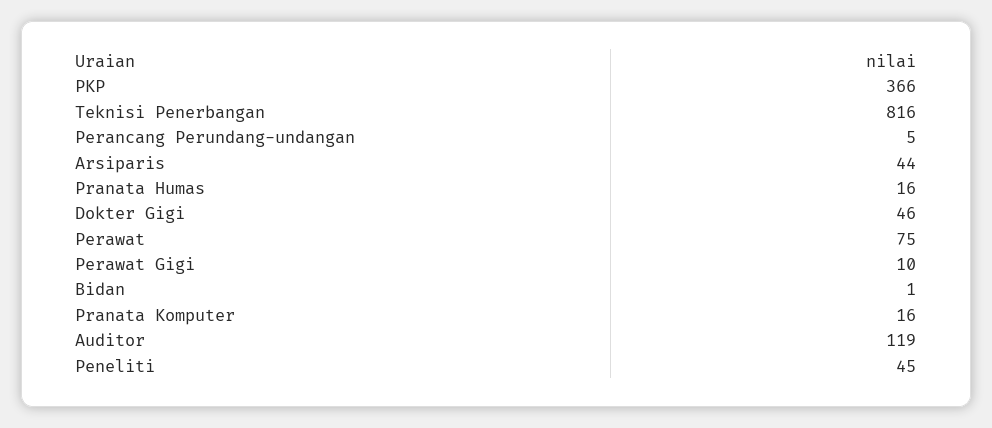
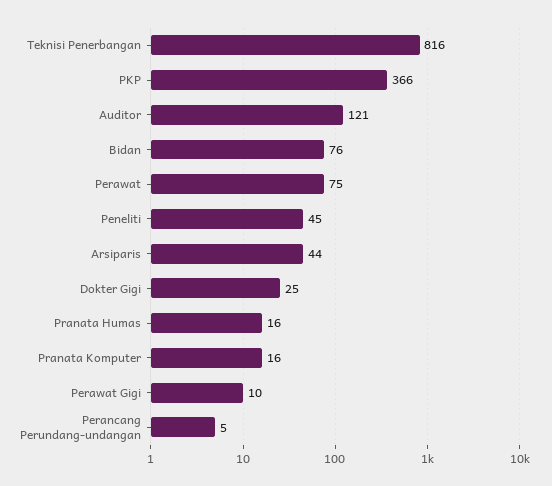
  {
    "PKP": 366,
    "Teknisi Penerbangan": 816,
    "Perancang Perundang-undangan": 5,
    "Arsiparis": 44,
    "Pranata Humas": 16,
-   "Dokter Gigi": 46,
+   "Dokter Gigi": 25,
    "Perawat": 75,
    "Perawat Gigi": 10,
-   "Bidan": 1,
+   "Bidan": 76,
    "Pranata Komputer": 16,
-   "Auditor": 119,
+   "Auditor": 121,
    "Peneliti": 45
  }

